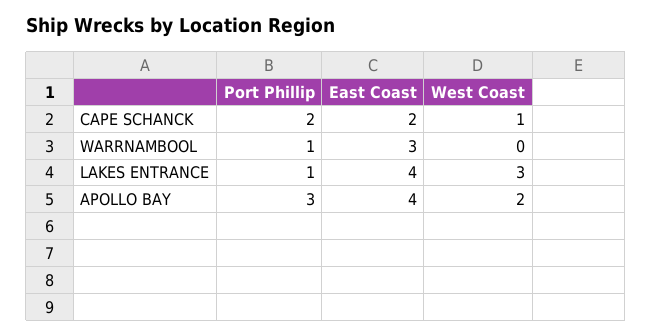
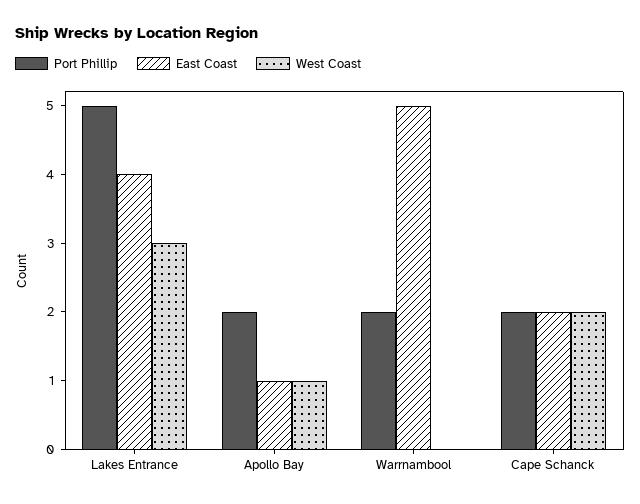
  {
    "Port Phillip": {
      "CAPE SCHANCK": 2,
-     "WARRNAMBOOL": 1,
+     "WARRNAMBOOL": 2,
-     "LAKES ENTRANCE": 1,
+     "LAKES ENTRANCE": 5,
-     "APOLLO BAY": 3
+     "APOLLO BAY": 2
    },
    "East Coast": {
      "CAPE SCHANCK": 2,
-     "WARRNAMBOOL": 3,
+     "WARRNAMBOOL": 5,
      "LAKES ENTRANCE": 4,
-     "APOLLO BAY": 4
+     "APOLLO BAY": 1
    },
    "West Coast": {
-     "CAPE SCHANCK": 1,
+     "CAPE SCHANCK": 2,
      "WARRNAMBOOL": 0,
      "LAKES ENTRANCE": 3,
-     "APOLLO BAY": 2
+     "APOLLO BAY": 1
    }
  }

